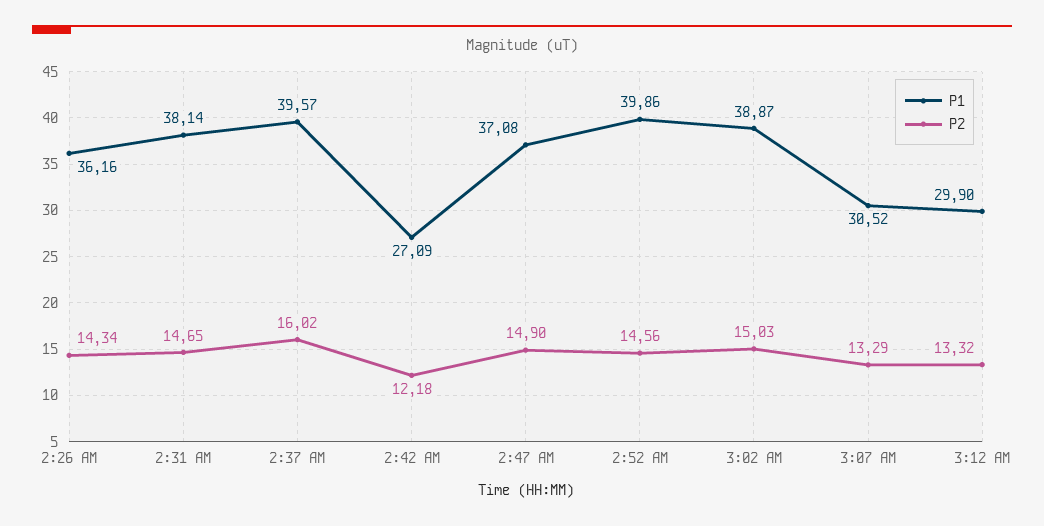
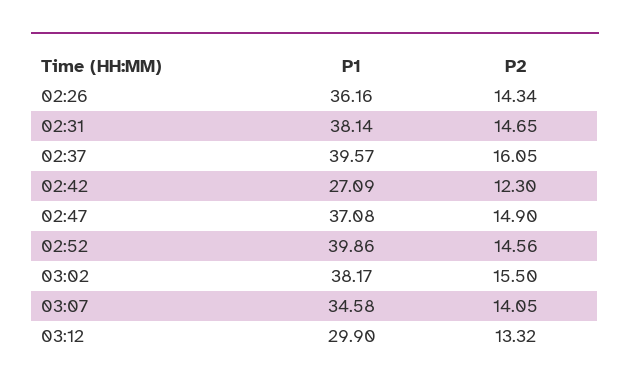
  {
    "P1": {
      "2:26 AM": 36.16,
      "2:31 AM": 38.14,
      "2:37 AM": 39.57,
      "2:42 AM": 27.09,
      "2:47 AM": 37.08,
      "2:52 AM": 39.86,
-     "3:02 AM": 38.87,
+     "3:02 AM": 38.17,
-     "3:07 AM": 30.52,
+     "3:07 AM": 34.58,
      "3:12 AM": 29.9
    },
    "P2": {
      "2:26 AM": 14.34,
      "2:31 AM": 14.65,
-     "2:37 AM": 16.02,
+     "2:37 AM": 16.05,
-     "2:42 AM": 12.18,
+     "2:42 AM": 12.3,
      "2:47 AM": 14.9,
      "2:52 AM": 14.56,
-     "3:02 AM": 15.03,
+     "3:02 AM": 15.5,
-     "3:07 AM": 13.29,
+     "3:07 AM": 14.05,
      "3:12 AM": 13.32
    }
  }

